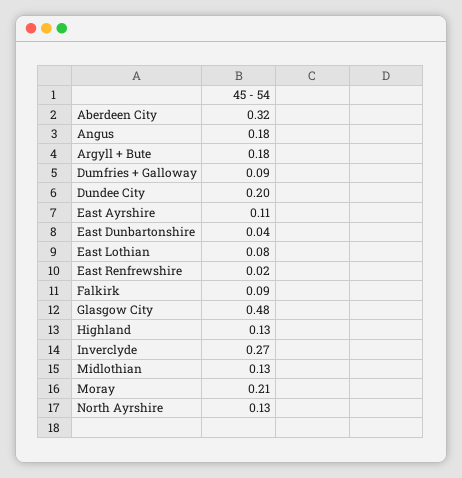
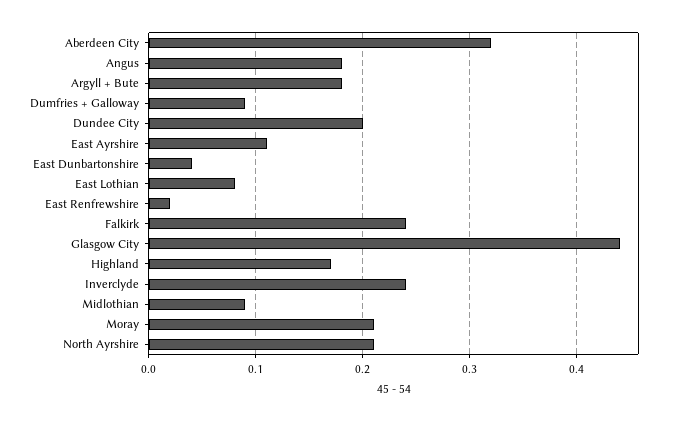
  {
    "Aberdeen City": 0.32,
    "Angus": 0.18,
    "Argyll + Bute": 0.18,
    "Dumfries + Galloway": 0.09,
    "Dundee City": 0.2,
    "East Ayrshire": 0.11,
    "East Dunbartonshire": 0.04,
    "East Lothian": 0.08,
    "East Renfrewshire": 0.02,
-   "Falkirk": 0.09,
+   "Falkirk": 0.24,
-   "Glasgow City": 0.48,
+   "Glasgow City": 0.44,
-   "Highland": 0.13,
+   "Highland": 0.17,
-   "Inverclyde": 0.27,
+   "Inverclyde": 0.24,
-   "Midlothian": 0.13,
+   "Midlothian": 0.09,
    "Moray": 0.21,
-   "North Ayrshire": 0.13
+   "North Ayrshire": 0.21
  }

